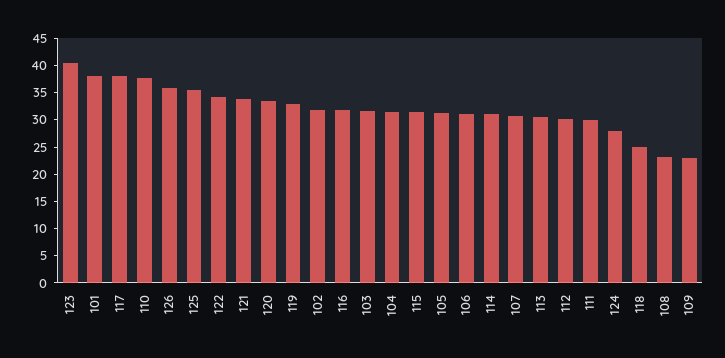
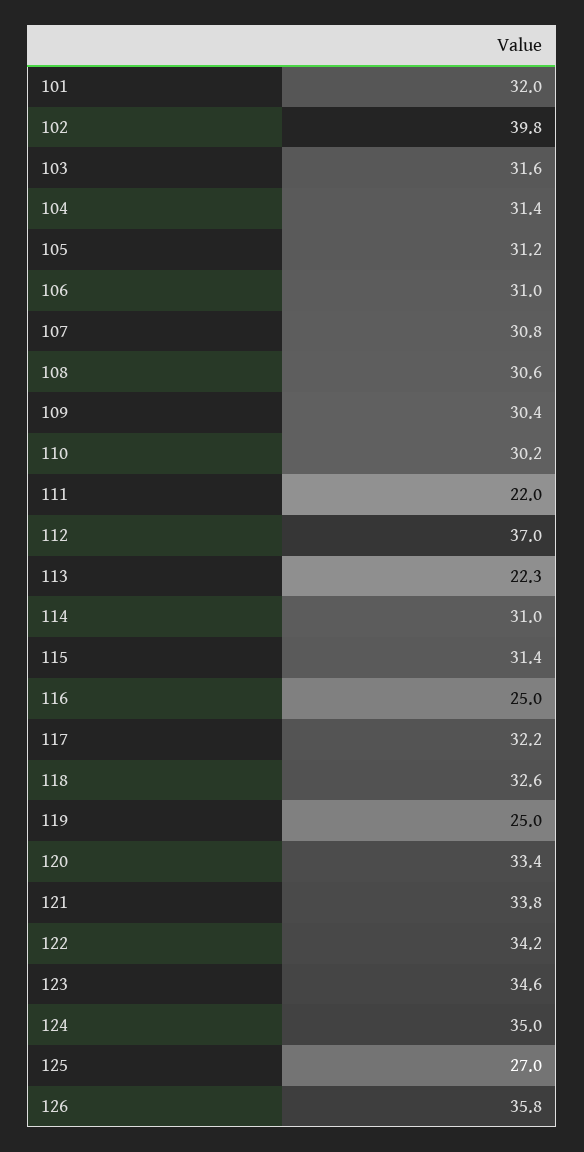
  {
-   "123": 40,
+   "123": 34.6,
-   "101": 37.5,
+   "101": 32,
-   "117": 37.5,
+   "117": 32.2,
-   "110": 37.5,
+   "110": 30.2,
    "126": 35.8,
-   "125": 35,
+   "125": 27,
    "122": 34.2,
    "121": 33.8,
    "120": 33.4,
-   "119": 32.5,
+   "119": 25,
-   "102": 32.5,
+   "102": 39.8,
-   "116": 32.5,
+   "116": 25,
    "103": 31.6,
    "104": 31.4,
    "115": 31.4,
    "105": 31.2,
    "106": 31,
    "114": 31,
    "107": 30.8,
-   "113": 30,
+   "113": 22.3,
-   "112": 30,
+   "112": 37,
-   "111": 30,
+   "111": 22,
-   "124": 27.5,
+   "124": 35,
-   "118": 25,
+   "118": 32.6,
-   "108": 22.5,
+   "108": 30.6,
-   "109": 22.5
+   "109": 30.4
  }

